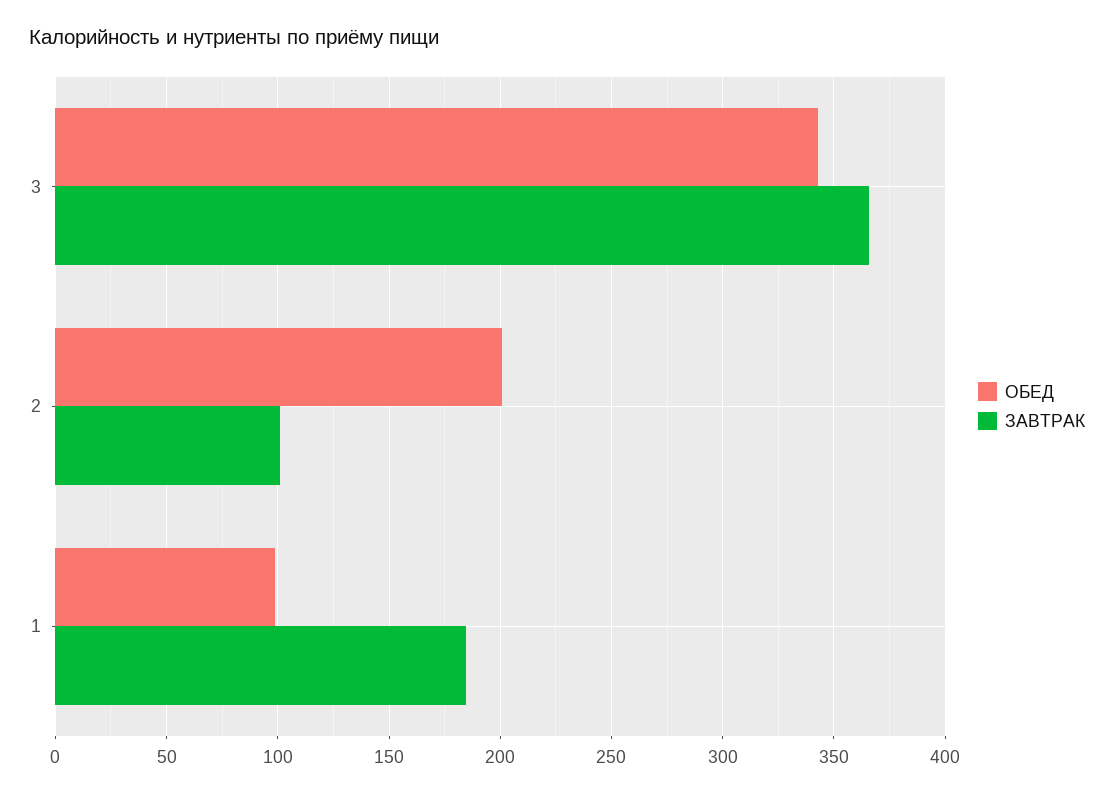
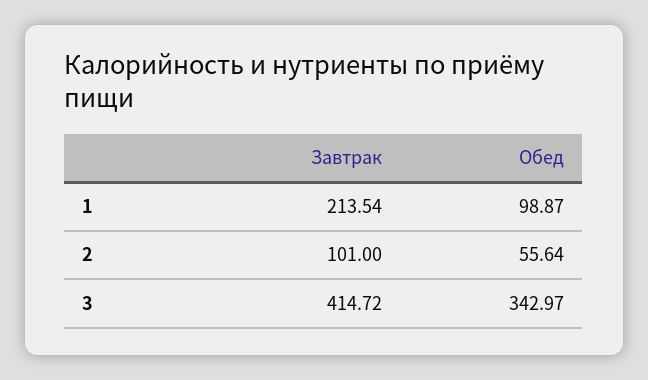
  {
    "ОБЕД": {
      "3": 342.97,
-     "2": 200,
+     "2": 55.64,
      "1": 98.87
    },
    "ЗАВТРАК": {
-     "3": 365,
+     "3": 414.72,
      "2": 101,
-     "1": 185
+     "1": 213.54
    }
  }

